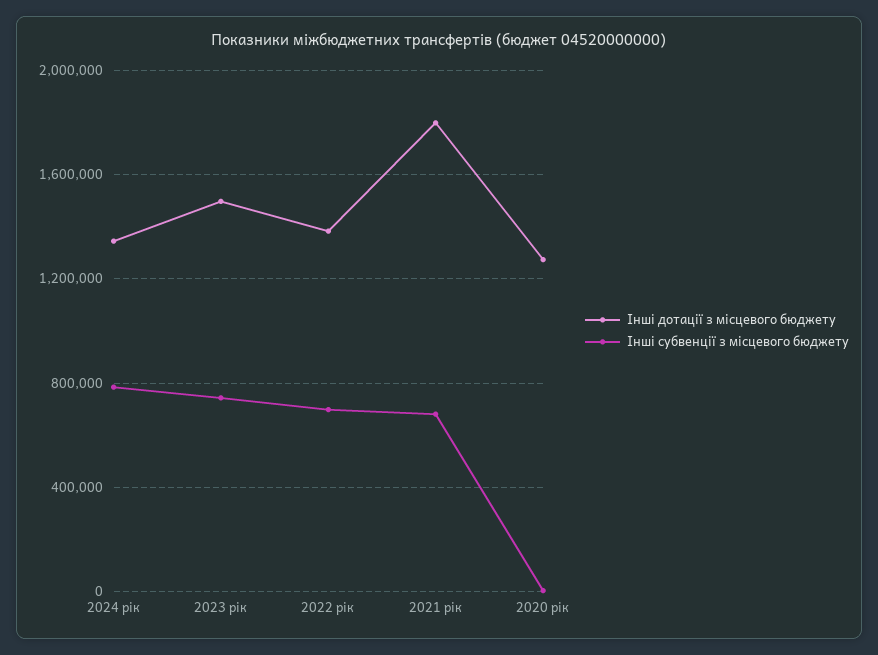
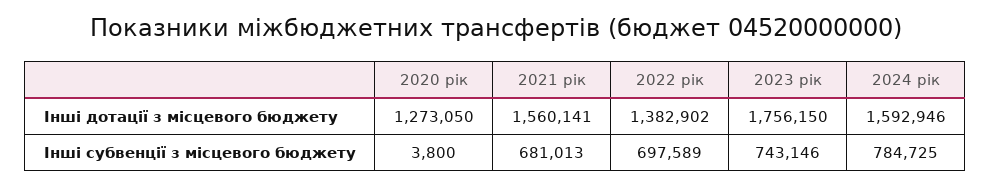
  {
    "Інші дотації з місцевого бюджету": {
-     "2024 рік": 1350000,
+     "2024 рік": 1592946,
-     "2023 рік": 1500000,
+     "2023 рік": 1756150,
      "2022 рік": 1382902,
-     "2021 рік": 1800000,
+     "2021 рік": 1560141,
      "2020 рік": 1273050
    },
    "Інші субвенції з місцевого бюджету": {
      "2024 рік": 784725,
      "2023 рік": 743146,
      "2022 рік": 697589,
      "2021 рік": 681013,
      "2020 рік": 3800
    }
  }

